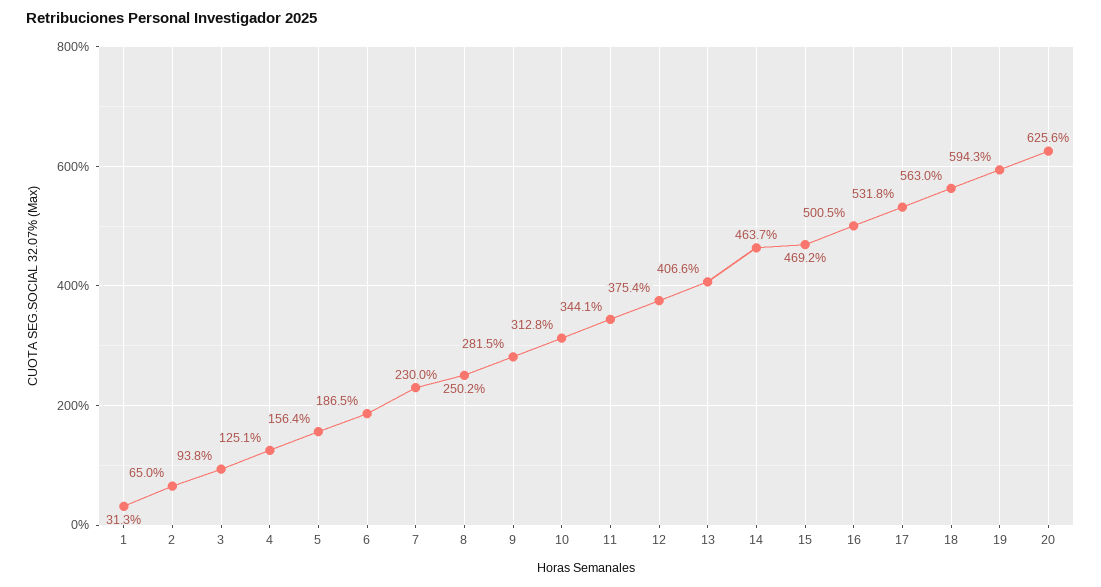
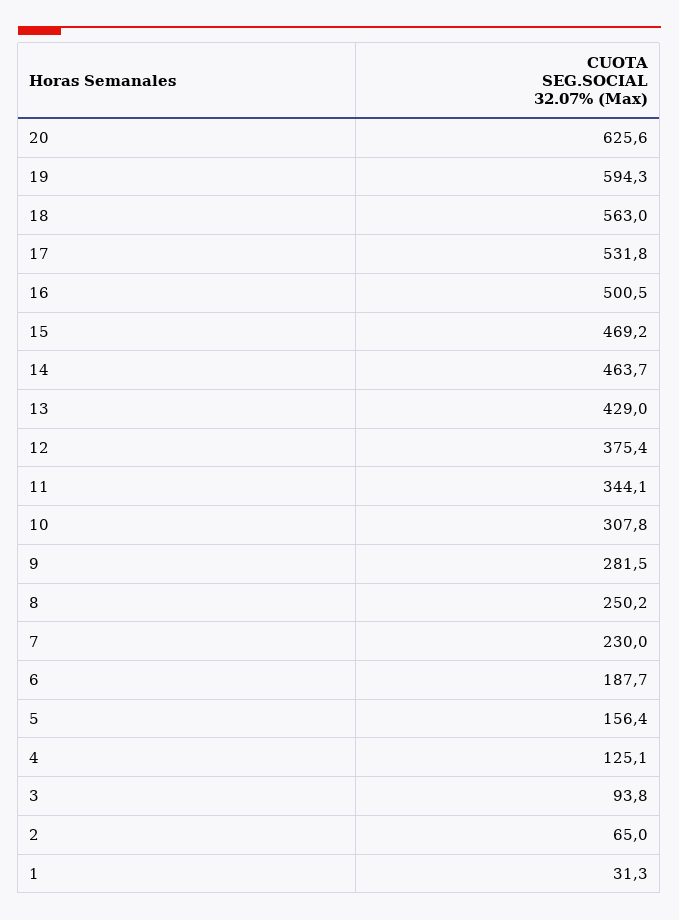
  {
    "1": 31.3,
    "2": 65,
    "3": 93.8,
    "4": 125.1,
    "5": 156.4,
-   "6": 186.5,
+   "6": 187.7,
    "7": 230,
    "8": 250.2,
    "9": 281.5,
-   "10": 312.8,
+   "10": 307.8,
    "11": 344.1,
    "12": 375.4,
-   "13": 406.6,
+   "13": 429,
    "14": 463.7,
    "15": 469.2,
    "16": 500.5,
    "17": 531.8,
    "18": 563,
    "19": 594.3,
    "20": 625.6
  }

